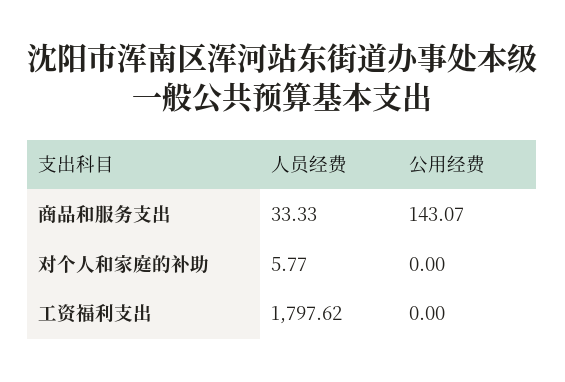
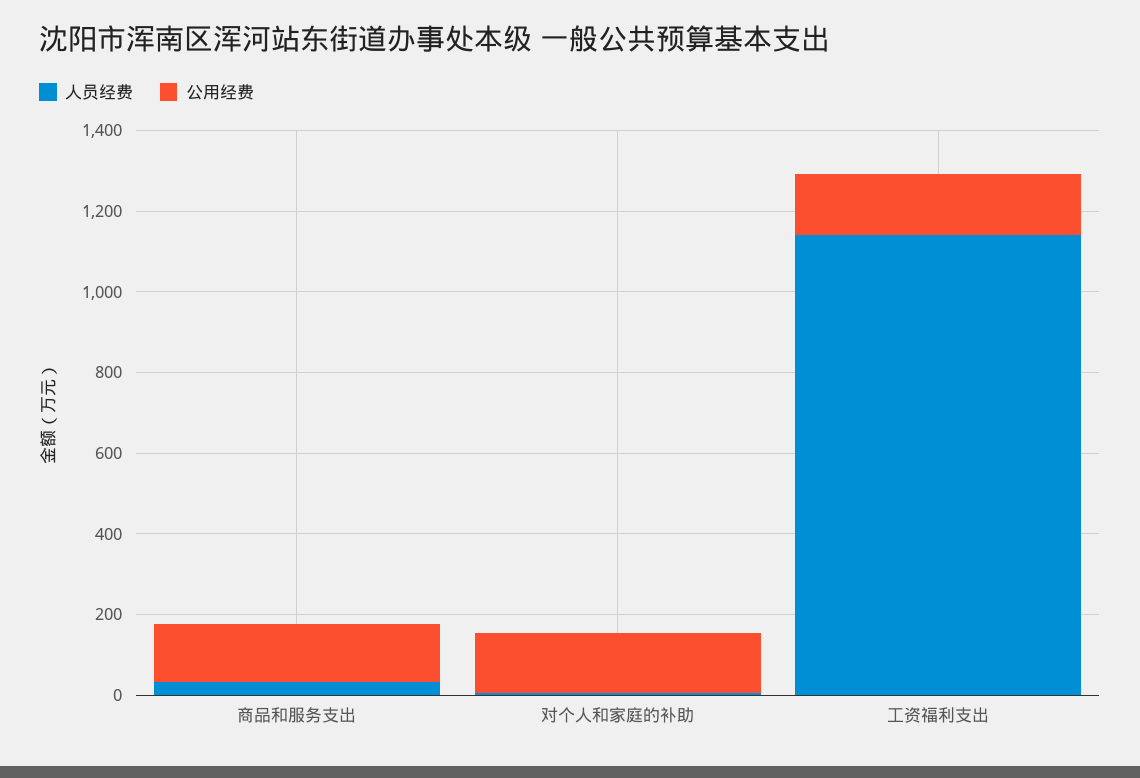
  {
    "人员经费": {
      "商品和服务支出": 33.33,
      "对个人和家庭的补助": 5.77,
-     "工资福利支出": 1797.62
+     "工资福利支出": 1150
    },
    "公用经费": {
      "商品和服务支出": 143.07,
-     "对个人和家庭的补助": 0,
+     "对个人和家庭的补助": 150,
-     "工资福利支出": 0
+     "工资福利支出": 150
    }
  }

